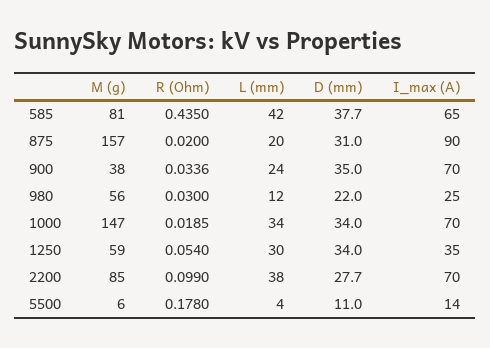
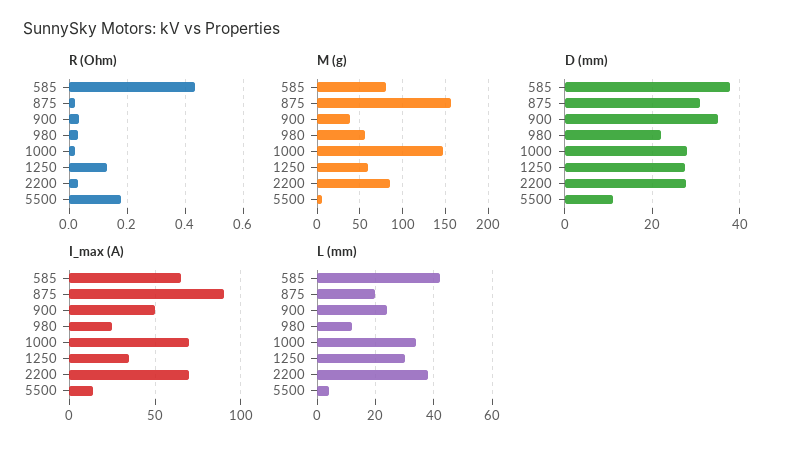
  {
    "M (g)": {
      "585": 81,
      "875": 157,
      "900": 38,
      "980": 56,
      "1000": 147,
      "1250": 59,
      "2200": 85,
      "5500": 6
    },
    "R (Ohm)": {
      "585": 0.435,
      "875": 0.02,
      "900": 0.0336,
      "980": 0.03,
      "1000": 0.0185,
-     "1250": 0.054,
+     "1250": 0.125,
-     "2200": 0.099,
+     "2200": 0.025,
      "5500": 0.178
    },
    "L (mm)": {
      "585": 42,
      "875": 20,
      "900": 24,
      "980": 12,
      "1000": 34,
      "1250": 30,
      "2200": 38,
      "5500": 4
    },
    "D (mm)": {
      "585": 37.7,
      "875": 31,
      "900": 35,
      "980": 22,
-     "1000": 34,
+     "1000": 28,
-     "1250": 34,
+     "1250": 28,
      "2200": 27.7,
      "5500": 11
    },
    "I_max (A)": {
      "585": 65,
      "875": 90,
-     "900": 70,
+     "900": 50,
      "980": 25,
      "1000": 70,
      "1250": 35,
      "2200": 70,
      "5500": 14
    }
  }

